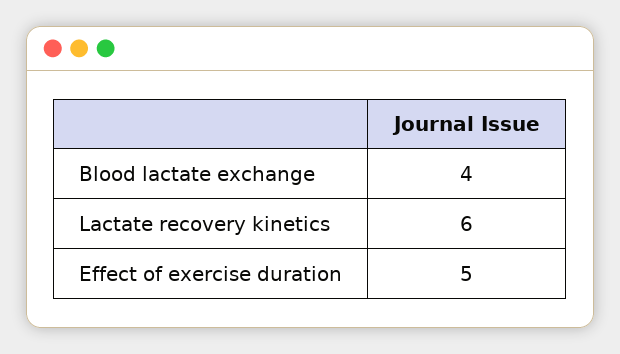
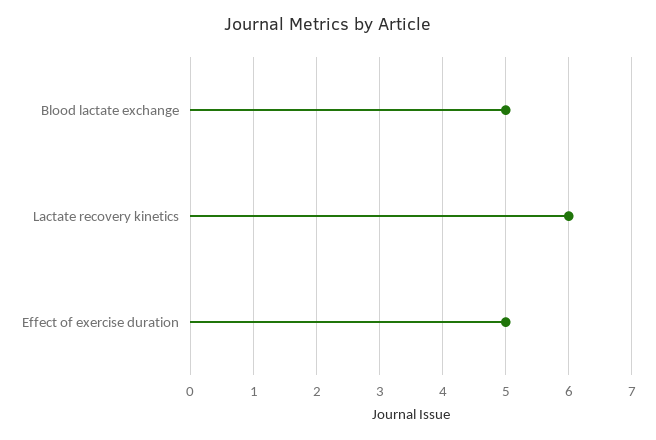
  {
-   "Blood lactate exchange": 4,
+   "Blood lactate exchange": 5,
    "Lactate recovery kinetics": 6,
    "Effect of exercise duration": 5
  }

